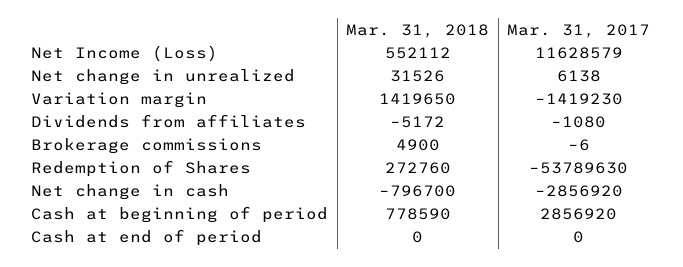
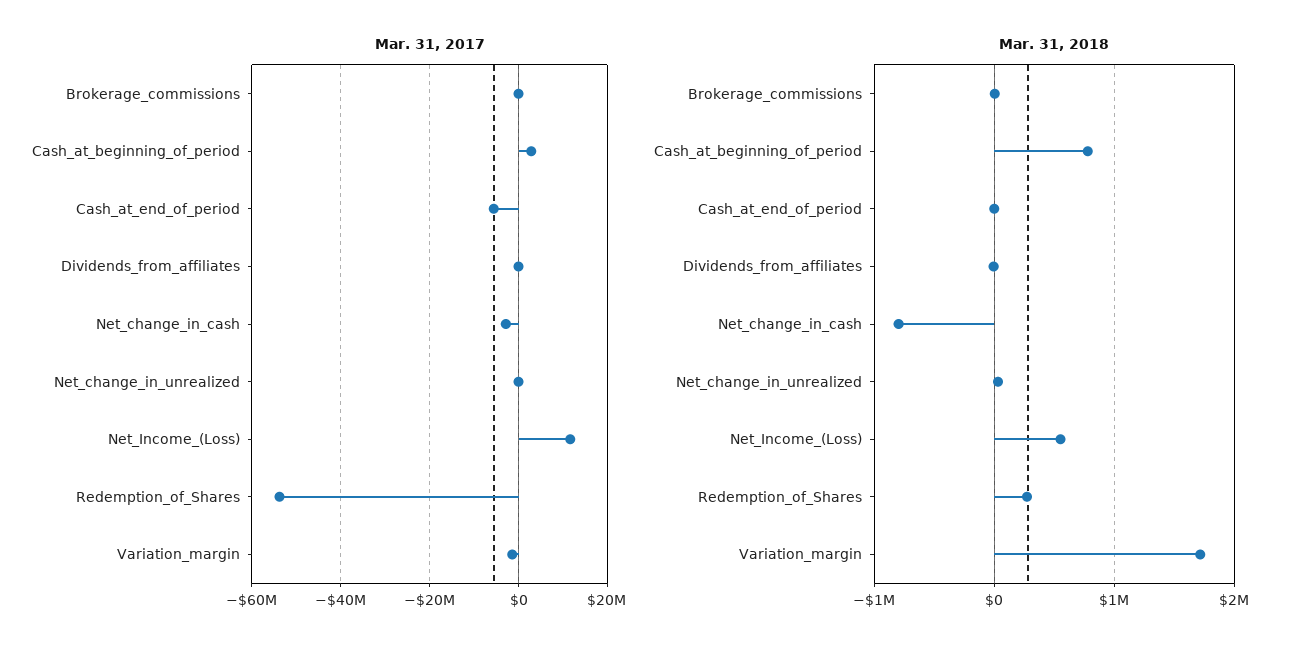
  {
    "Mar. 31, 2018": {
      "Net Income (Loss)": 552112,
      "Net change in unrealized": 31526,
-     "Variation margin": 1419650,
+     "Variation margin": 1700000,
      "Dividends from affiliates": -5172,
      "Brokerage commissions": 4900,
      "Redemption of Shares": 272760,
      "Net change in cash": -796700,
      "Cash at beginning of period": 778590,
      "Cash at end of period": 0
    },
    "Mar. 31, 2017": {
      "Net Income (Loss)": 11628579,
      "Net change in unrealized": 6138,
      "Variation margin": -1419230,
      "Dividends from affiliates": -1080,
      "Brokerage commissions": -6,
      "Redemption of Shares": -53789630,
      "Net change in cash": -2856920,
      "Cash at beginning of period": 2856920,
-     "Cash at end of period": 0
+     "Cash at end of period": -6000000
    }
  }

